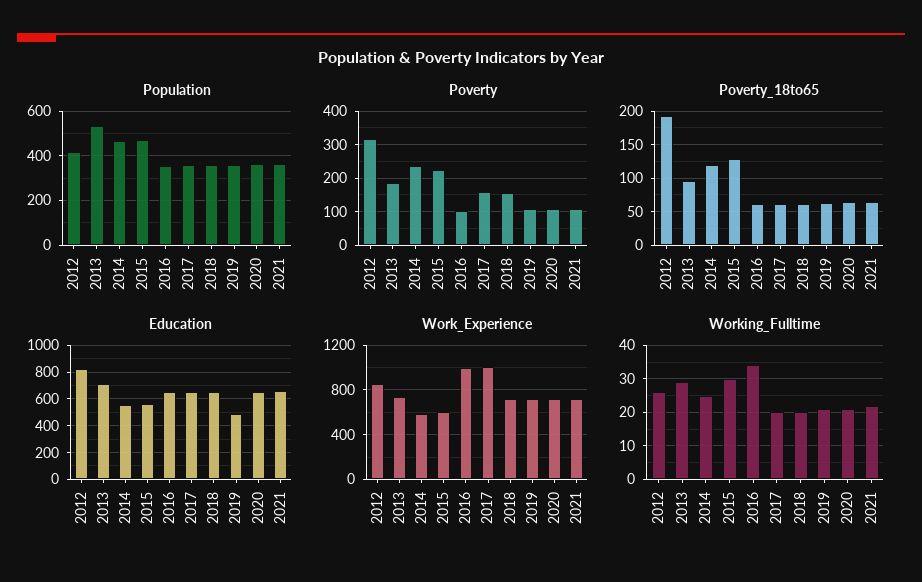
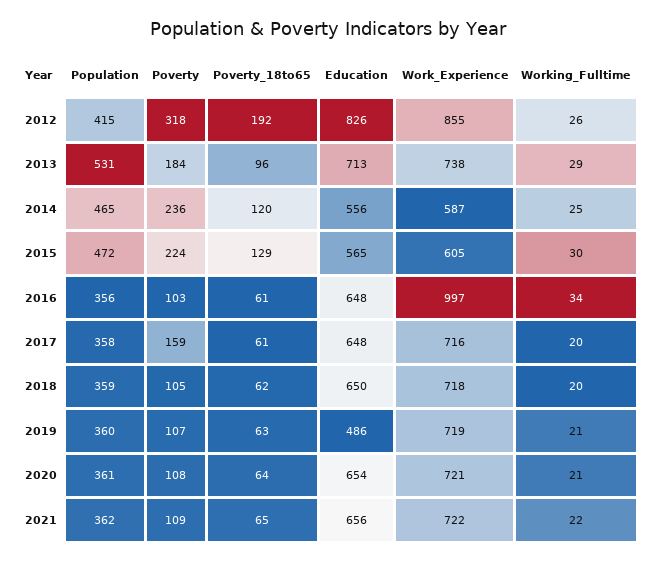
  {
    "Population": {
      "2012": 415,
      "2013": 531,
      "2014": 465,
      "2015": 472,
      "2016": 356,
      "2017": 358,
      "2018": 359,
      "2019": 360,
      "2020": 361,
      "2021": 362
    },
    "Poverty": {
      "2012": 318,
      "2013": 184,
      "2014": 236,
      "2015": 224,
      "2016": 103,
      "2017": 159,
-     "2018": 160,
+     "2018": 105,
      "2019": 107,
      "2020": 108,
      "2021": 109
    },
    "Poverty_18to65": {
      "2012": 192,
      "2013": 96,
      "2014": 120,
      "2015": 129,
      "2016": 61,
      "2017": 61,
      "2018": 62,
      "2019": 63,
      "2020": 64,
      "2021": 65
    },
    "Education": {
      "2012": 826,
      "2013": 713,
      "2014": 556,
      "2015": 565,
      "2016": 648,
      "2017": 648,
      "2018": 650,
      "2019": 486,
      "2020": 654,
      "2021": 656
    },
    "Work_Experience": {
      "2012": 855,
      "2013": 738,
      "2014": 587,
      "2015": 605,
      "2016": 997,
-     "2017": 1000,
+     "2017": 716,
      "2018": 718,
      "2019": 719,
      "2020": 721,
      "2021": 722
    },
    "Working_Fulltime": {
      "2012": 26,
      "2013": 29,
      "2014": 25,
      "2015": 30,
      "2016": 34,
      "2017": 20,
      "2018": 20,
      "2019": 21,
      "2020": 21,
      "2021": 22
    }
  }

